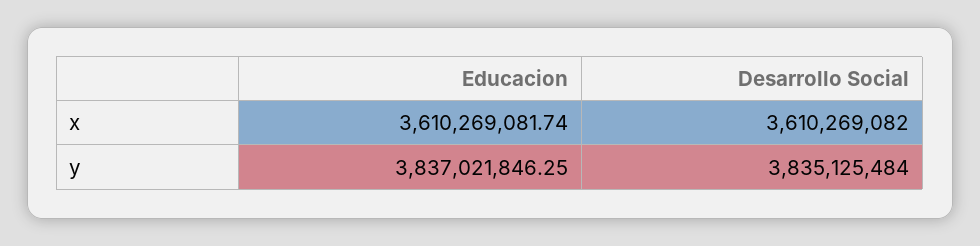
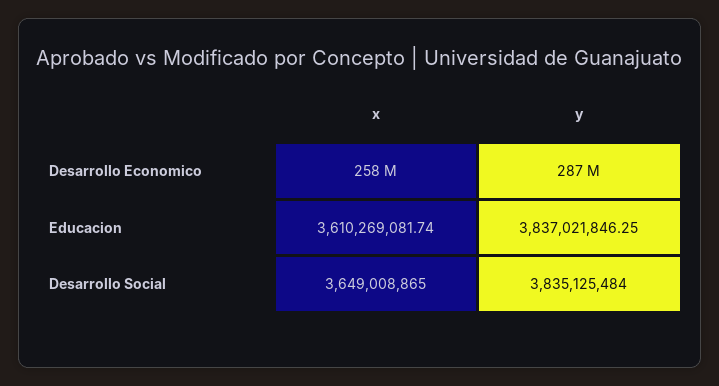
  {
    "Educacion": {
      "x": 3610269081.74,
      "y": 3837021846.25
    },
    "Desarrollo Social": {
-     "x": 3610269082,
+     "x": 3649008865,
      "y": 3835125484
-   }
+   },
+   "Desarrollo Economico": {
+     "x": 258000000,
+     "y": 287000000
+   }
  }

